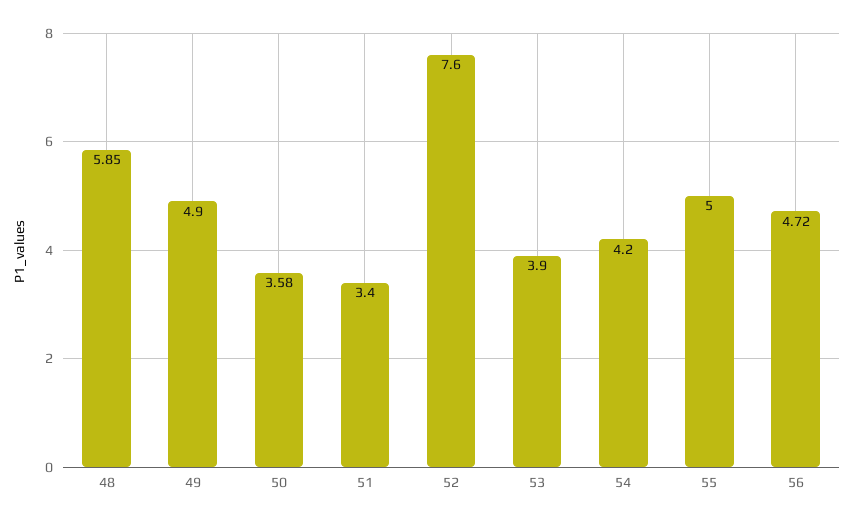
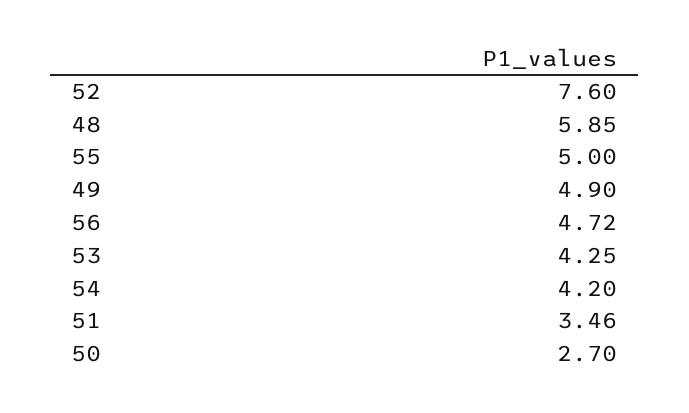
  {
    "48": 5.85,
    "49": 4.9,
-   "50": 3.58,
+   "50": 2.7,
-   "51": 3.4,
+   "51": 3.46,
    "52": 7.6,
-   "53": 3.9,
+   "53": 4.25,
    "54": 4.2,
    "55": 5,
    "56": 4.72
  }

